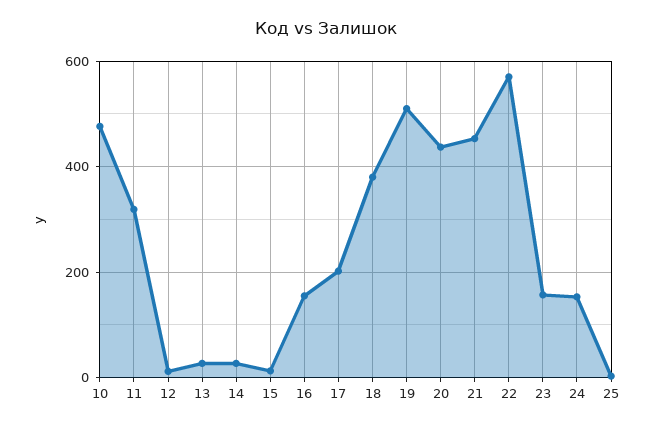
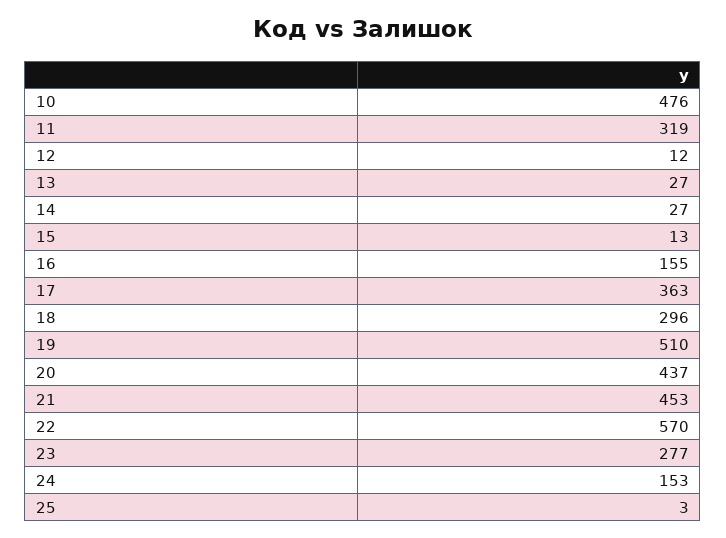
  {
    "10": 476,
    "11": 319,
    "12": 12,
    "13": 27,
    "14": 27,
    "15": 13,
    "16": 155,
-   "17": 200,
+   "17": 363,
-   "18": 380,
+   "18": 296,
    "19": 510,
    "20": 437,
    "21": 453,
    "22": 570,
-   "23": 160,
+   "23": 277,
    "24": 153,
    "25": 3
  }

